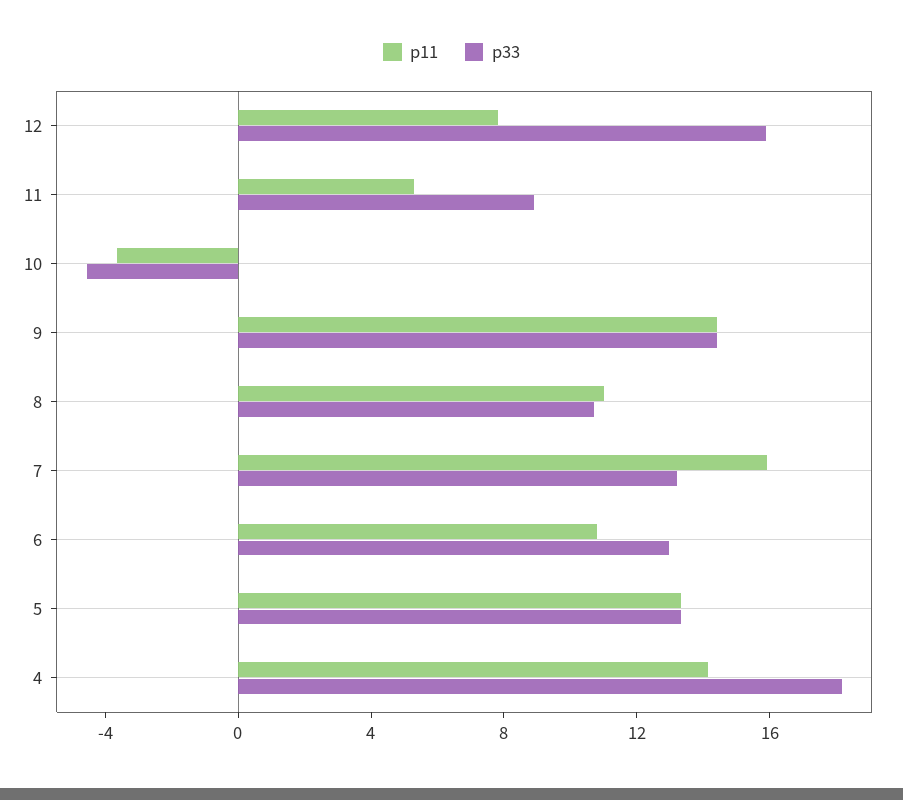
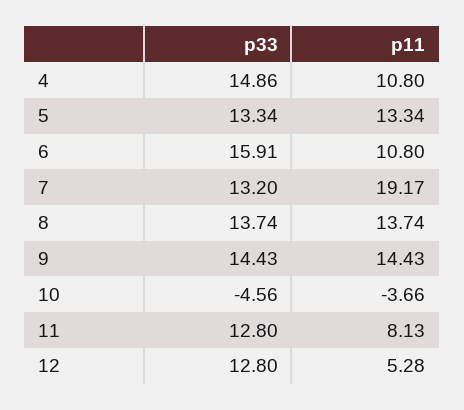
  {
    "p11": {
-     "12": 8,
+     "12": 5.28,
-     "11": 5,
+     "11": 8.13,
      "10": -3.66,
      "9": 14.43,
-     "8": 11,
+     "8": 13.74,
-     "7": 16,
+     "7": 19.17,
      "6": 10.8,
      "5": 13.34,
-     "4": 14
+     "4": 10.8
    },
    "p33": {
-     "12": 16,
+     "12": 12.8,
-     "11": 9,
+     "11": 12.8,
      "10": -4.56,
      "9": 14.43,
-     "8": 11,
+     "8": 13.74,
      "7": 13.2,
-     "6": 13,
+     "6": 15.91,
      "5": 13.34,
-     "4": 18
+     "4": 14.86
    }
  }

